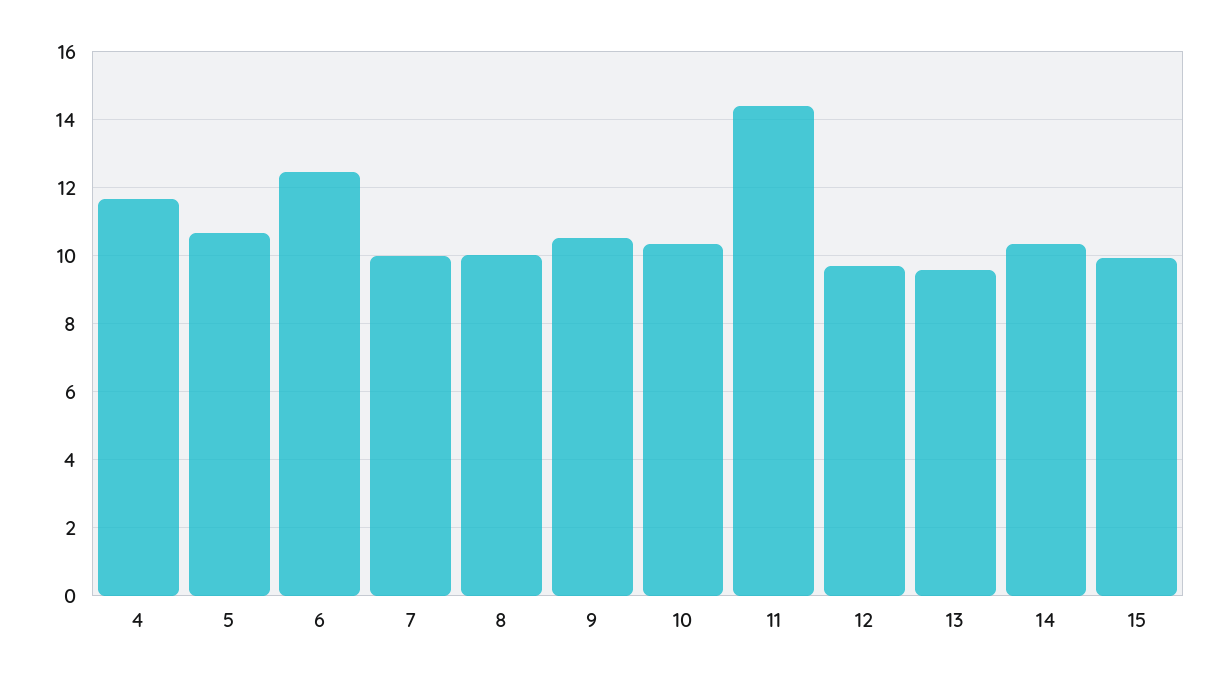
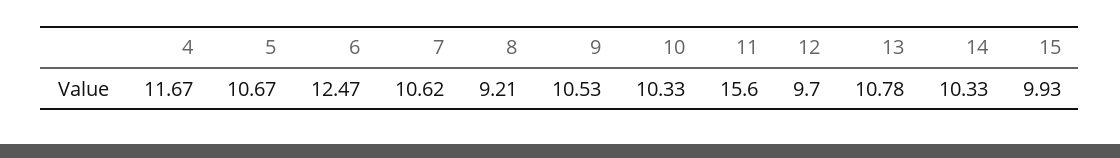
  {
    "4": 11.67,
    "5": 10.67,
    "6": 12.47,
-   "7": 10,
+   "7": 10.62,
-   "8": 10,
+   "8": 9.21,
    "9": 10.53,
    "10": 10.33,
-   "11": 14.4,
+   "11": 15.6,
    "12": 9.7,
-   "13": 9.6,
+   "13": 10.78,
    "14": 10.33,
    "15": 9.93
  }

